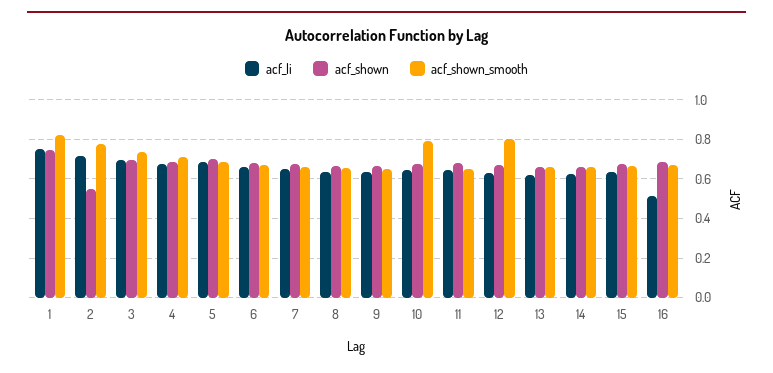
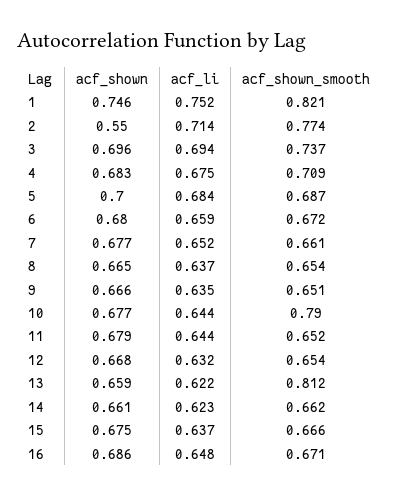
  {
    "acf_li": {
      "1": 0.752,
      "2": 0.714,
      "3": 0.694,
      "4": 0.675,
      "5": 0.684,
      "6": 0.659,
      "7": 0.652,
      "8": 0.637,
      "9": 0.635,
      "10": 0.644,
      "11": 0.644,
      "12": 0.632,
      "13": 0.622,
      "14": 0.623,
      "15": 0.637,
-     "16": 0.5
+     "16": 0.648
    },
    "acf_shown": {
      "1": 0.746,
      "2": 0.55,
      "3": 0.696,
      "4": 0.683,
      "5": 0.7,
      "6": 0.68,
      "7": 0.677,
      "8": 0.665,
      "9": 0.666,
      "10": 0.677,
      "11": 0.679,
      "12": 0.668,
      "13": 0.659,
      "14": 0.661,
      "15": 0.675,
      "16": 0.686
    },
    "acf_shown_smooth": {
      "1": 0.821,
      "2": 0.774,
      "3": 0.737,
      "4": 0.709,
      "5": 0.687,
      "6": 0.672,
      "7": 0.661,
      "8": 0.654,
      "9": 0.651,
      "10": 0.79,
      "11": 0.652,
-     "12": 0.8,
+     "12": 0.654,
-     "13": 0.65,
+     "13": 0.812,
      "14": 0.662,
      "15": 0.666,
      "16": 0.671
    }
  }

